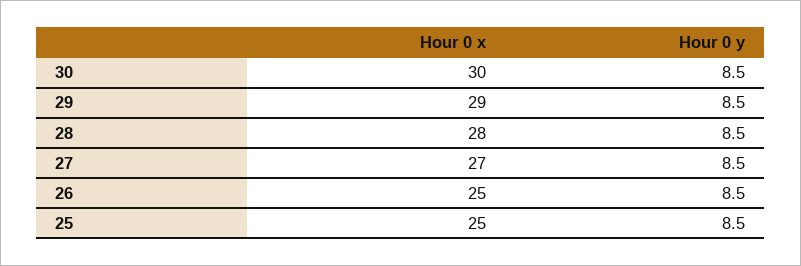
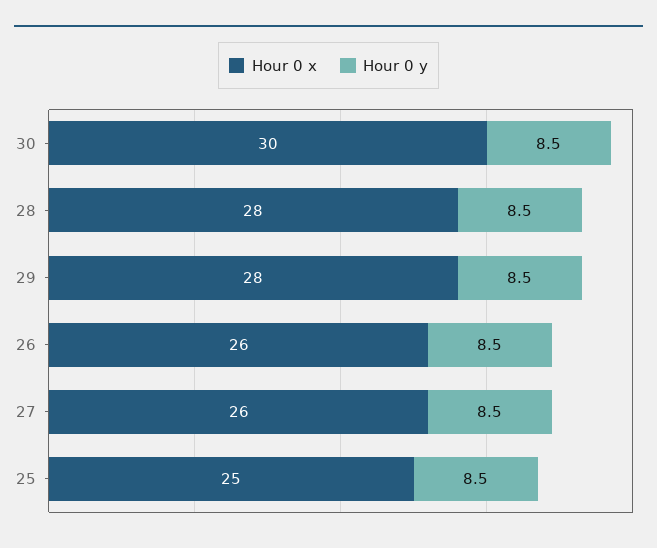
  {
    "Hour 0 x": {
      "30": 30,
-     "29": 29,
+     "29": 28,
      "28": 28,
-     "27": 27,
+     "27": 26,
-     "26": 25,
+     "26": 26,
      "25": 25
    },
    "Hour 0 y": {
      "30": 8.5,
      "29": 8.5,
      "28": 8.5,
      "27": 8.5,
      "26": 8.5,
      "25": 8.5
    }
  }

